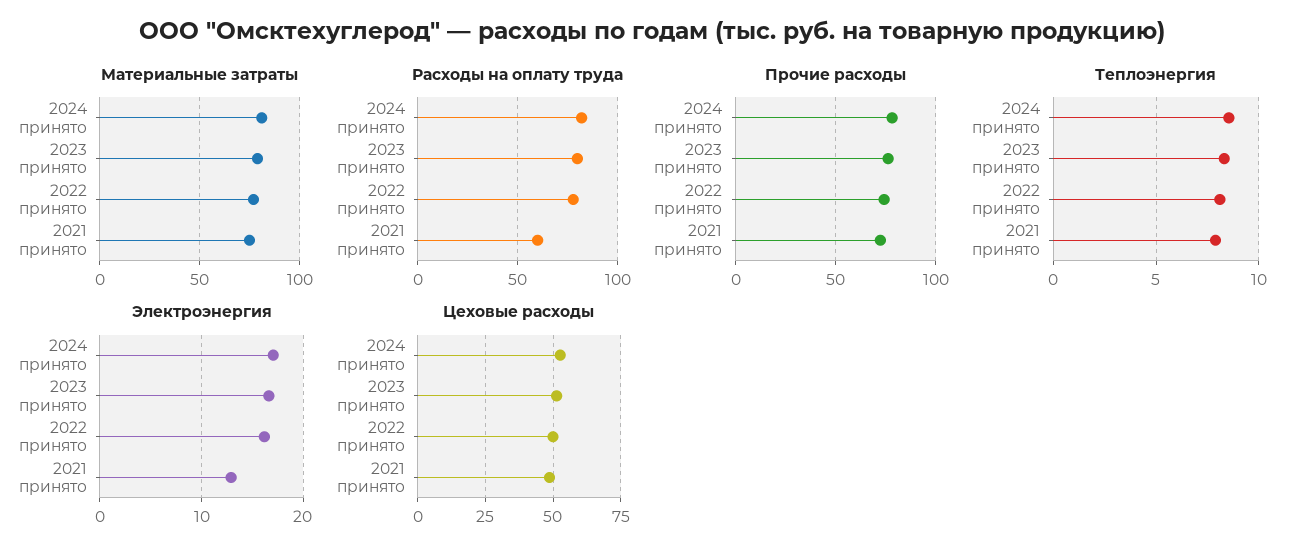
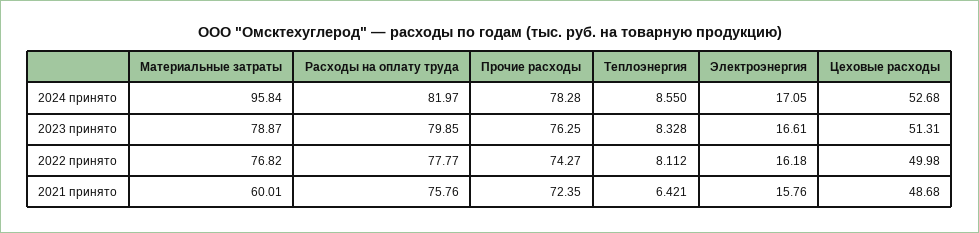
  {
    "Материальные затраты": {
-     "2024 принято": 80,
+     "2024 принято": 95.84,
      "2023 принято": 78.87,
      "2022 принято": 76.82,
-     "2021 принято": 75
+     "2021 принято": 60.01
    },
    "Расходы на оплату труда": {
      "2024 принято": 81.97,
      "2023 принято": 79.85,
      "2022 принято": 77.77,
-     "2021 принято": 60
+     "2021 принято": 75.76
    },
    "Прочие расходы": {
      "2024 принято": 78.28,
      "2023 принято": 76.25,
      "2022 принято": 74.27,
      "2021 принято": 72.35
    },
    "Теплоэнергия": {
      "2024 принято": 8.55,
      "2023 принято": 8.328,
      "2022 принято": 8.112,
-     "2021 принято": 8
+     "2021 принято": 6.421
    },
    "Электроэнергия": {
      "2024 принято": 17.05,
      "2023 принято": 16.61,
      "2022 принято": 16.18,
-     "2021 принято": 13
+     "2021 принято": 15.76
    },
    "Цеховые расходы": {
      "2024 принято": 52.68,
      "2023 принято": 51.31,
      "2022 принято": 49.98,
      "2021 принято": 48.68
    }
  }

